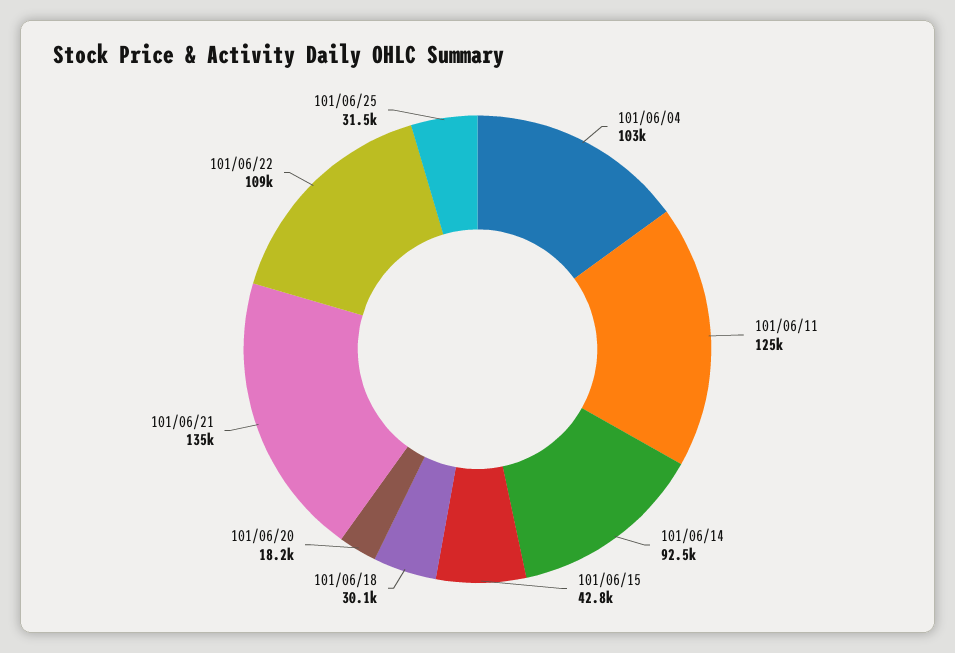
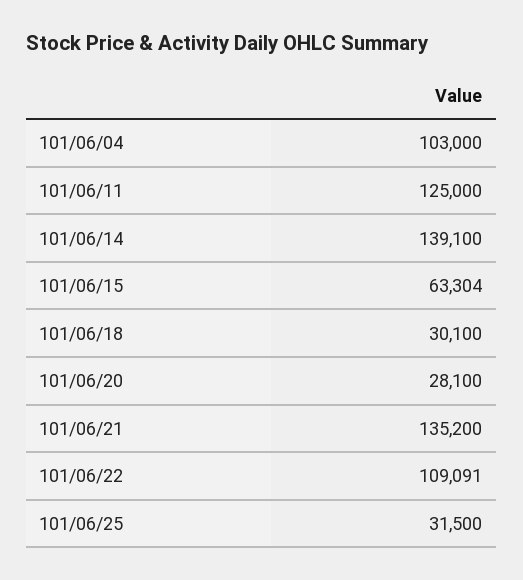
  {
    "101/06/04": 103000,
    "101/06/11": 125000,
-   "101/06/14": 92500,
+   "101/06/14": 139100,
-   "101/06/15": 42800,
+   "101/06/15": 63304,
    "101/06/18": 30100,
-   "101/06/20": 18200,
+   "101/06/20": 28100,
    "101/06/21": 135200,
    "101/06/22": 109091,
    "101/06/25": 31500
  }

